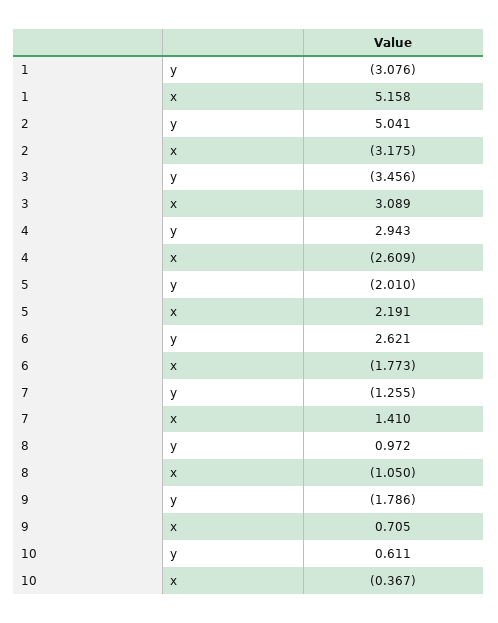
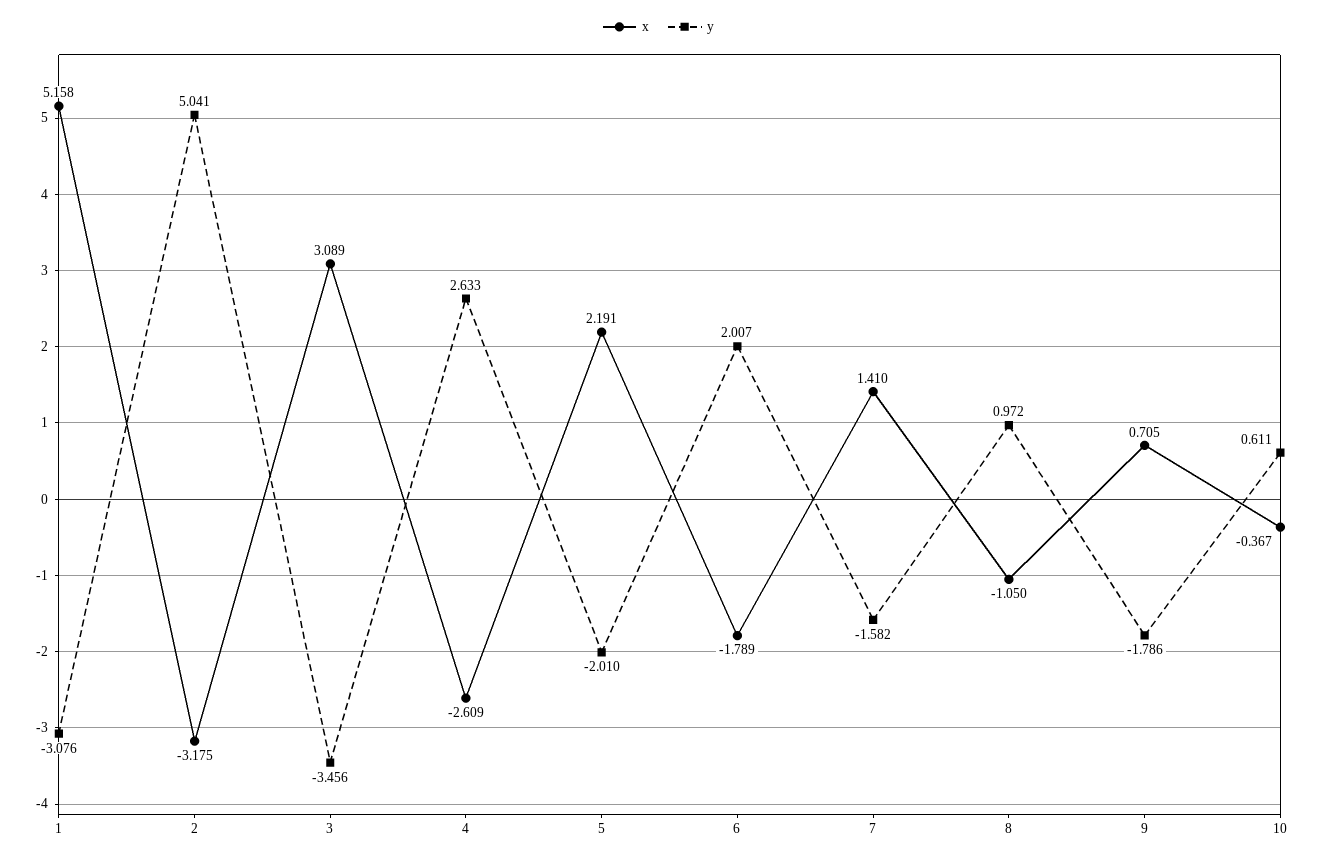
  {
    "y": {
      "1": -3.076,
      "2": 5.041,
      "3": -3.456,
-     "4": 2.943,
+     "4": 2.633,
      "5": -2.01,
-     "6": 2.621,
+     "6": 2.007,
-     "7": -1.255,
+     "7": -1.582,
      "8": 0.972,
      "9": -1.786,
      "10": 0.611
    },
    "x": {
      "1": 5.158,
      "2": -3.175,
      "3": 3.089,
      "4": -2.609,
      "5": 2.191,
-     "6": -1.773,
+     "6": -1.789,
      "7": 1.41,
      "8": -1.05,
      "9": 0.705,
      "10": -0.367
    }
  }

